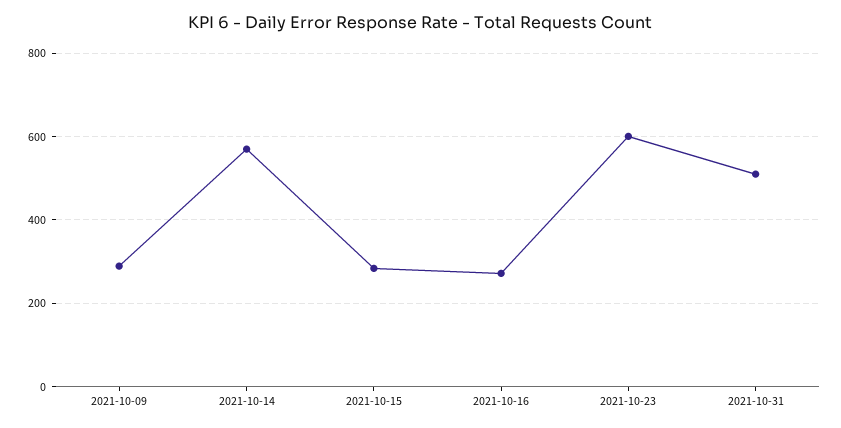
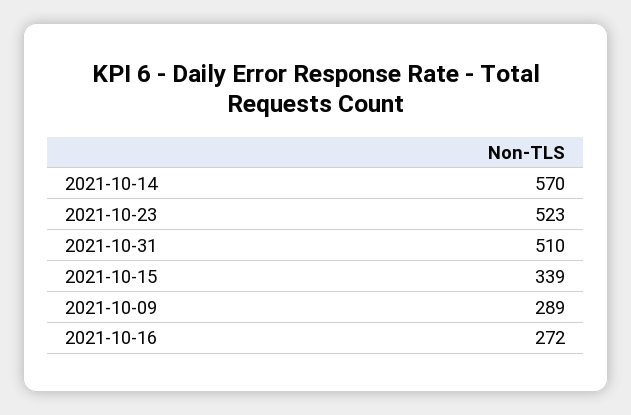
  {
    "2021-10-09": 289,
    "2021-10-14": 570,
-   "2021-10-15": 280,
+   "2021-10-15": 339,
    "2021-10-16": 272,
-   "2021-10-23": 600,
+   "2021-10-23": 523,
    "2021-10-31": 510
  }

